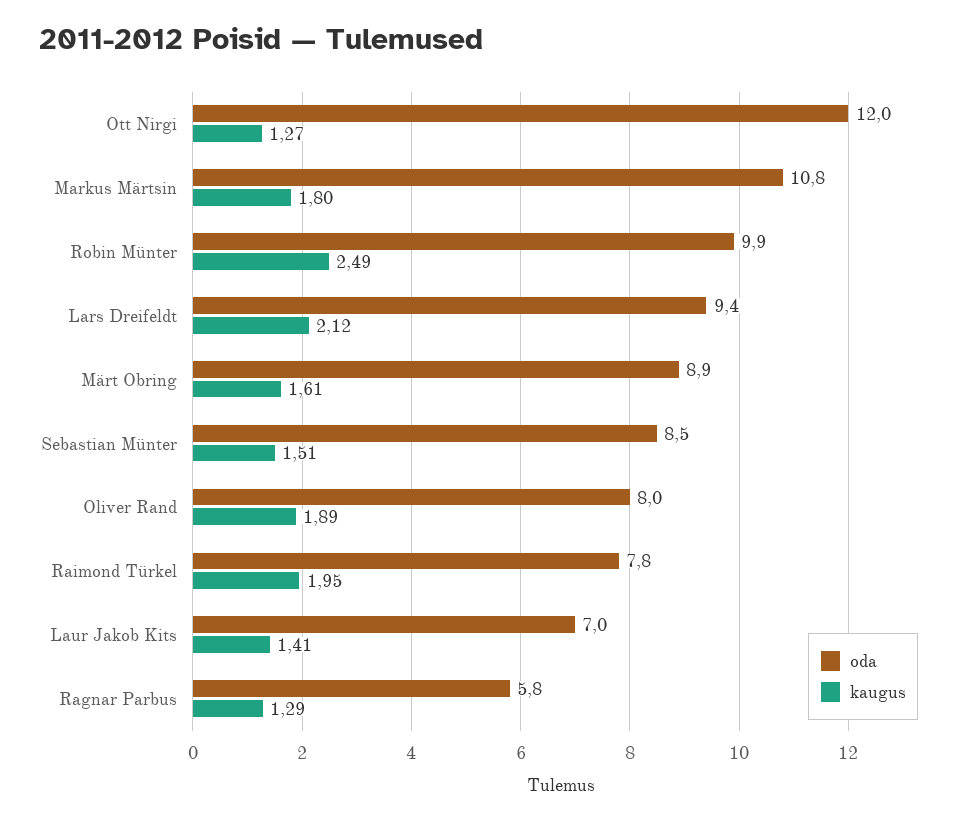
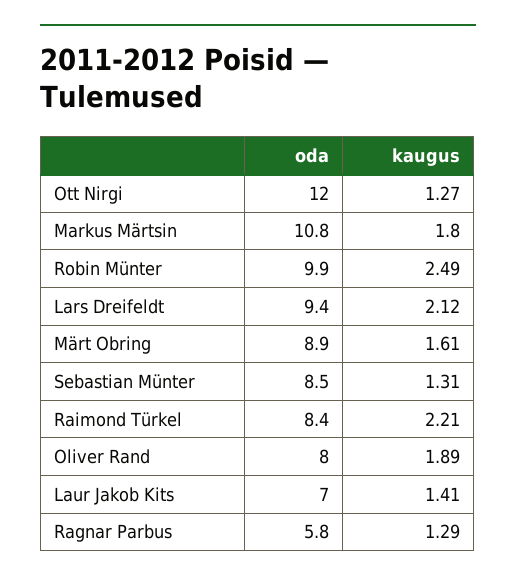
  {
    "oda": {
      "Ott Nirgi": 12,
      "Markus Märtsin": 10.8,
      "Robin Münter": 9.9,
      "Lars Dreifeldt": 9.4,
      "Märt Obring": 8.9,
      "Sebastian Münter": 8.5,
      "Oliver Rand": 8,
-     "Raimond Türkel": 7.8,
+     "Raimond Türkel": 8.4,
      "Laur Jakob Kits": 7,
      "Ragnar Parbus": 5.8
    },
    "kaugus": {
      "Ott Nirgi": 1.27,
      "Markus Märtsin": 1.8,
      "Robin Münter": 2.49,
      "Lars Dreifeldt": 2.12,
      "Märt Obring": 1.61,
-     "Sebastian Münter": 1.51,
+     "Sebastian Münter": 1.31,
      "Oliver Rand": 1.89,
-     "Raimond Türkel": 1.95,
+     "Raimond Türkel": 2.21,
      "Laur Jakob Kits": 1.41,
      "Ragnar Parbus": 1.29
    }
  }

